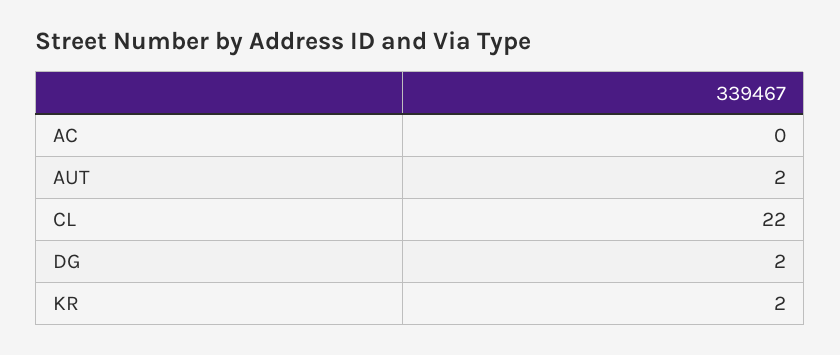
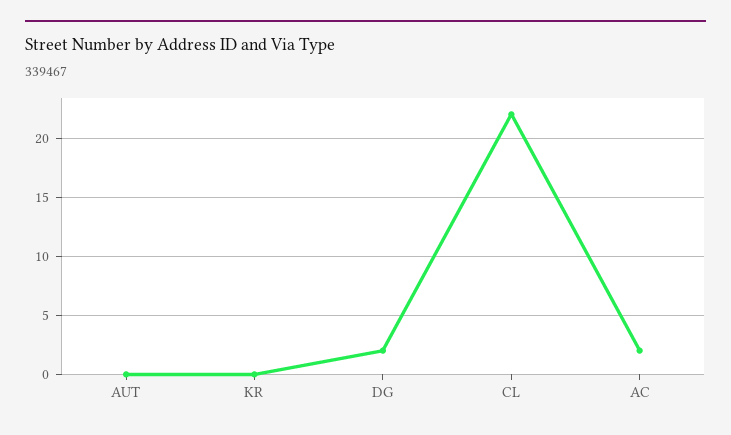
  {
-   "AC": 0,
+   "AC": 2,
-   "AUT": 2,
+   "AUT": 0,
    "CL": 22,
    "DG": 2,
-   "KR": 2
+   "KR": 0
  }

